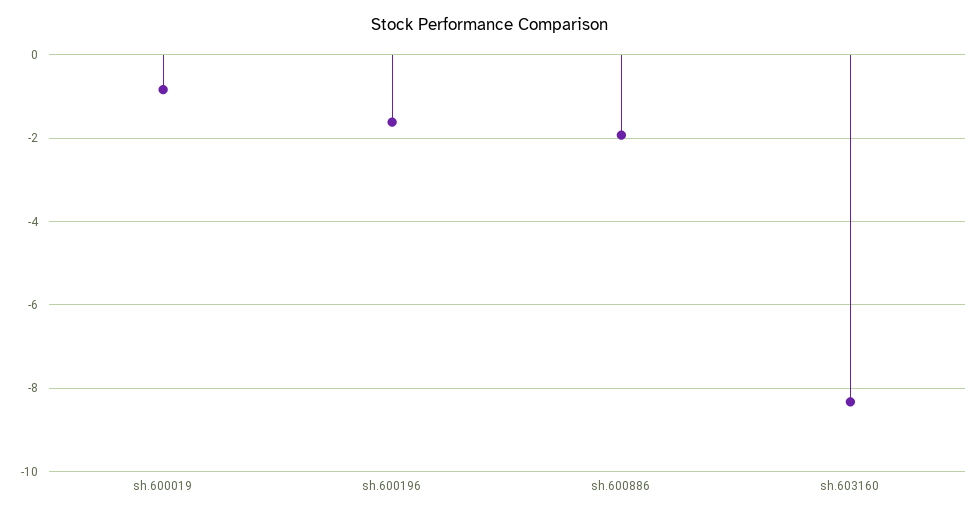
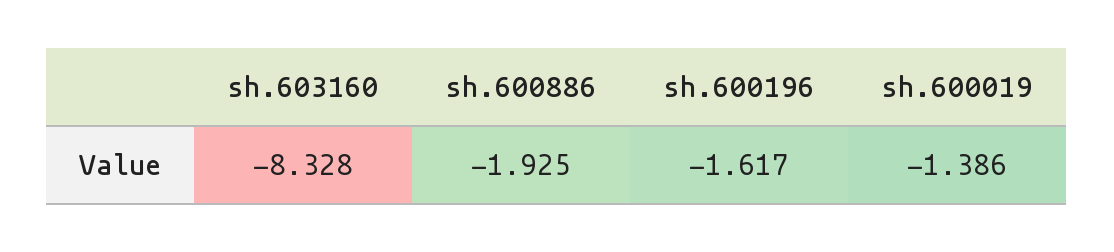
  {
-   "sh.600019": -0.8,
+   "sh.600019": -1.386,
    "sh.600196": -1.617,
    "sh.600886": -1.925,
    "sh.603160": -8.328
  }

